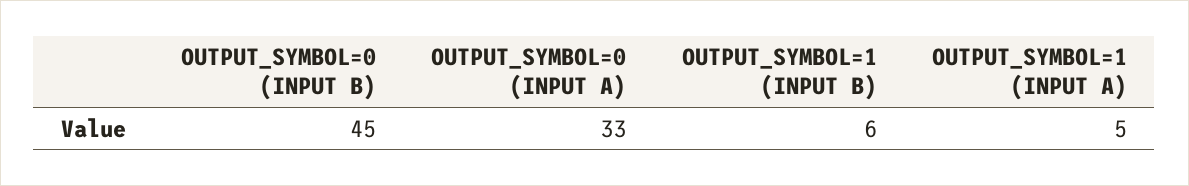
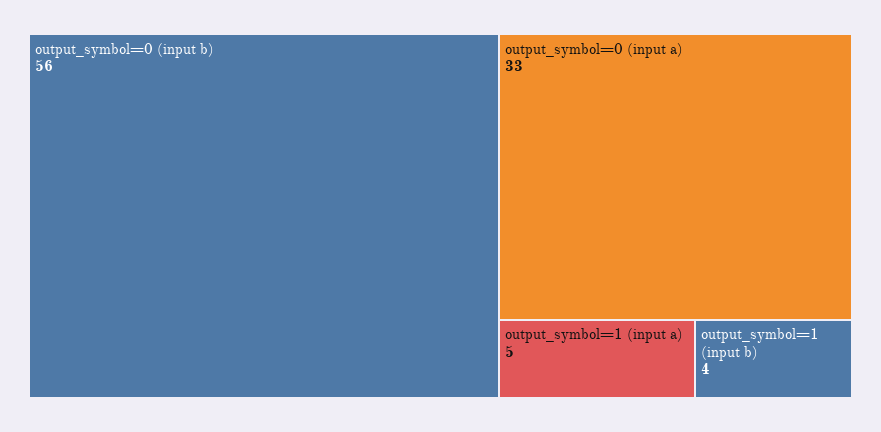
  {
-   "OUTPUT_SYMBOL=0 (INPUT B)": 45,
+   "OUTPUT_SYMBOL=0 (INPUT B)": 56,
    "OUTPUT_SYMBOL=0 (INPUT A)": 33,
-   "OUTPUT_SYMBOL=1 (INPUT B)": 6,
+   "OUTPUT_SYMBOL=1 (INPUT B)": 4,
    "OUTPUT_SYMBOL=1 (INPUT A)": 5
  }

